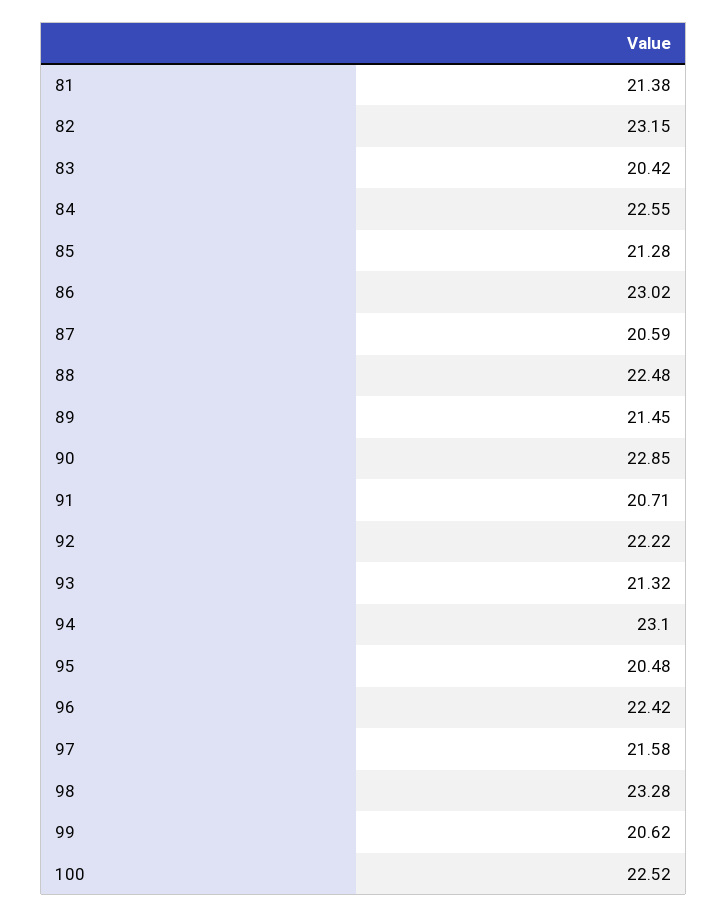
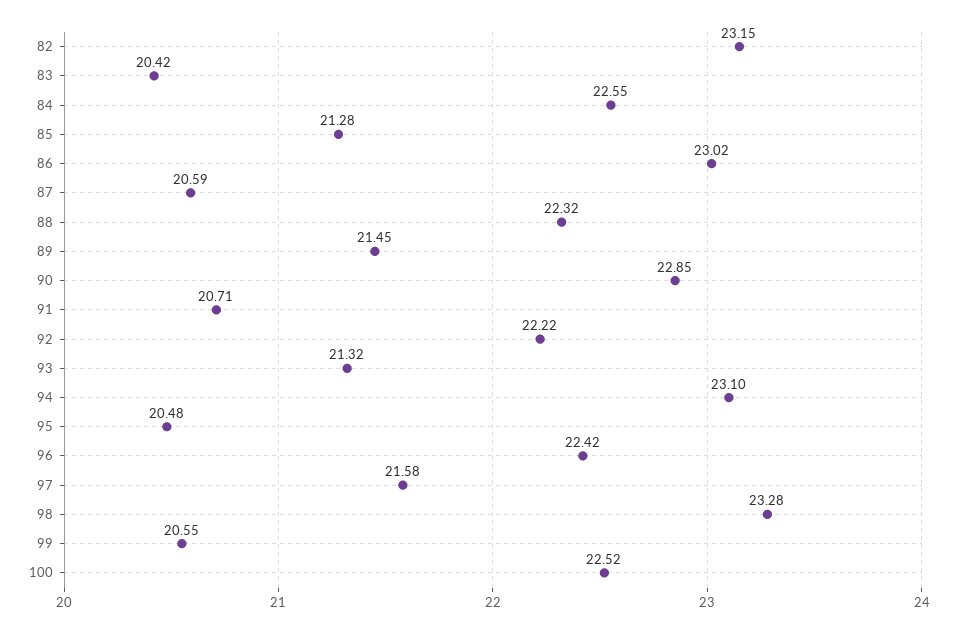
  {
-   "81": 21.38,
    "82": 23.15,
    "83": 20.42,
    "84": 22.55,
    "85": 21.28,
    "86": 23.02,
    "87": 20.59,
-   "88": 22.48,
+   "88": 22.32,
    "89": 21.45,
    "90": 22.85,
    "91": 20.71,
    "92": 22.22,
    "93": 21.32,
    "94": 23.1,
    "95": 20.48,
    "96": 22.42,
    "97": 21.58,
    "98": 23.28,
-   "99": 20.62,
+   "99": 20.55,
    "100": 22.52
  }

